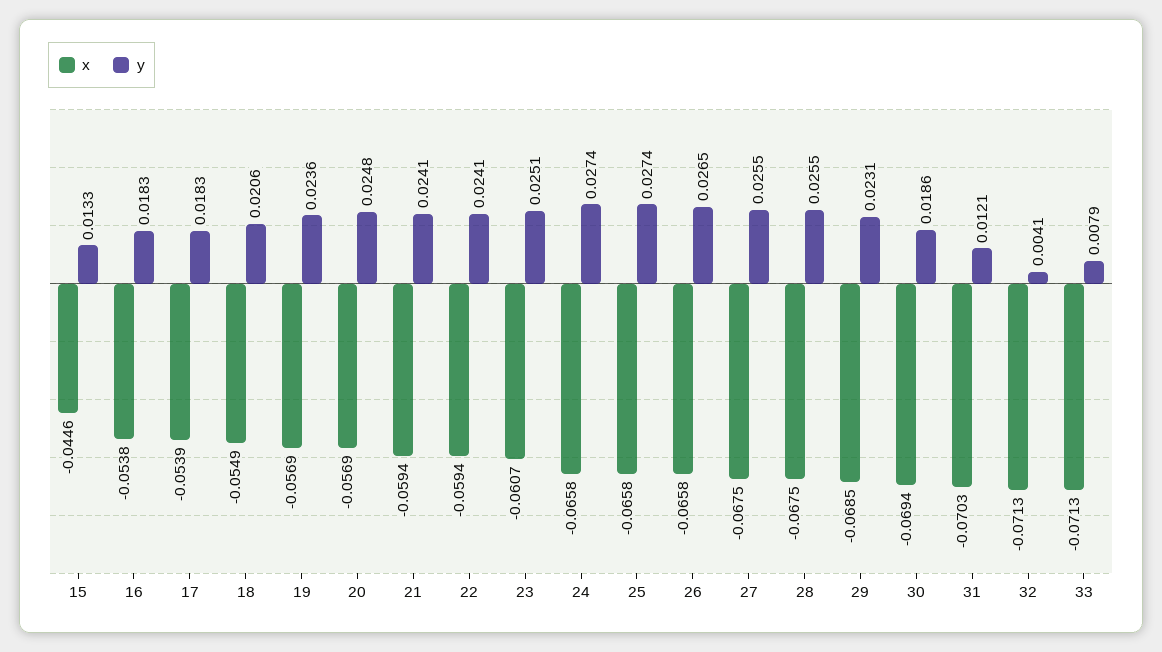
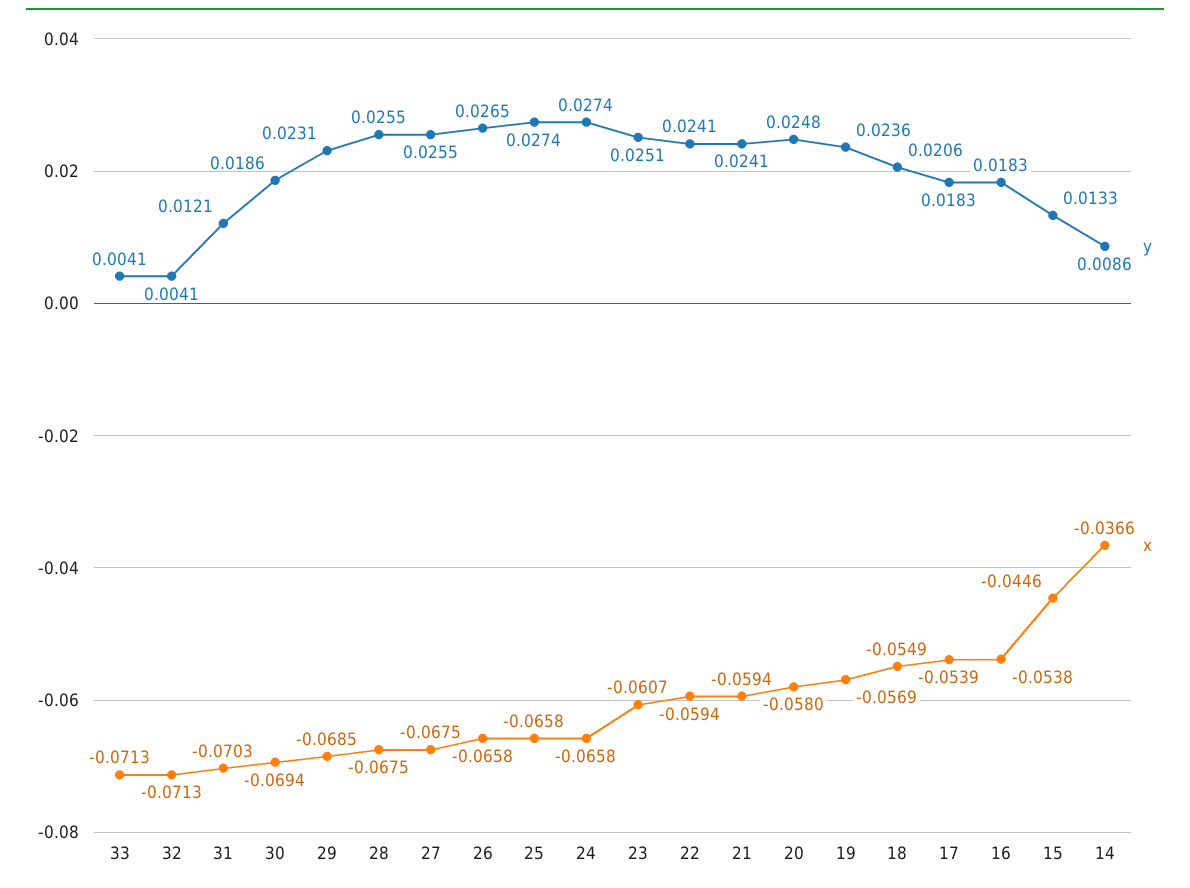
  {
    "x": {
      "15": -0.0446,
      "16": -0.0538,
      "17": -0.0539,
      "18": -0.0549,
      "19": -0.0569,
-     "20": -0.0569,
+     "20": -0.058,
      "21": -0.0594,
      "22": -0.0594,
      "23": -0.0607,
      "24": -0.0658,
      "25": -0.0658,
      "26": -0.0658,
      "27": -0.0675,
      "28": -0.0675,
      "29": -0.0685,
      "30": -0.0694,
      "31": -0.0703,
      "32": -0.0713,
-     "33": -0.0713
+     "33": -0.0713,
+     "14": -0.0366
    },
    "y": {
      "15": 0.0133,
      "16": 0.0183,
      "17": 0.0183,
      "18": 0.0206,
      "19": 0.0236,
      "20": 0.0248,
      "21": 0.0241,
      "22": 0.0241,
      "23": 0.0251,
      "24": 0.0274,
      "25": 0.0274,
      "26": 0.0265,
      "27": 0.0255,
      "28": 0.0255,
      "29": 0.0231,
      "30": 0.0186,
      "31": 0.0121,
      "32": 0.0041,
-     "33": 0.0079
+     "33": 0.0041,
+     "14": 0.0086
    }
  }

